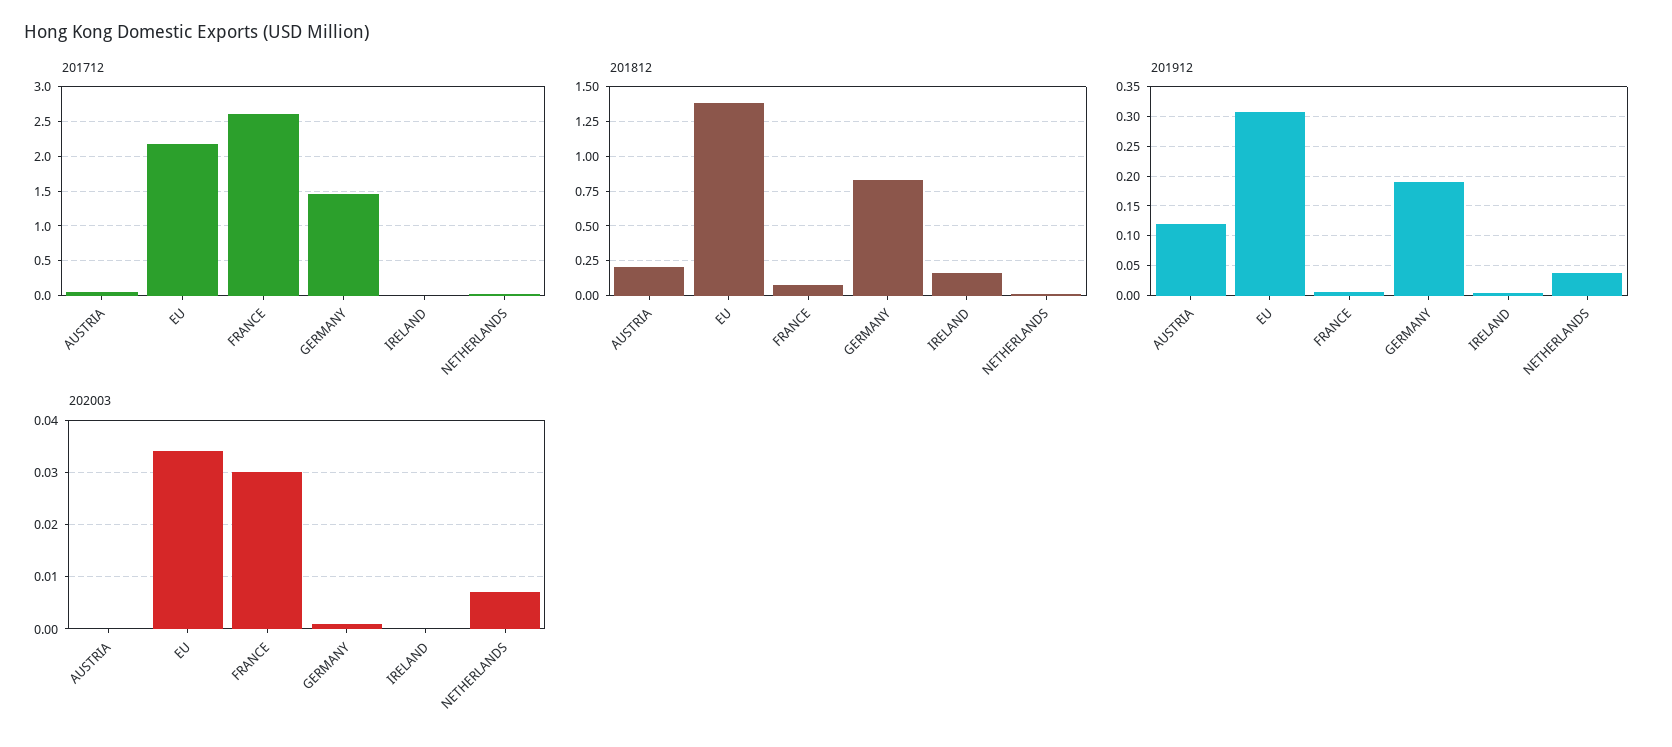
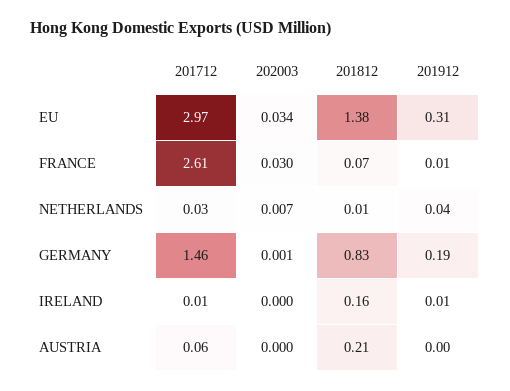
  {
    "201712": {
      "AUSTRIA": 0.06,
-     "EU": 2.2,
+     "EU": 2.97,
      "FRANCE": 2.61,
      "GERMANY": 1.46,
      "IRELAND": 0.01,
      "NETHERLANDS": 0.03
    },
    "201812": {
      "AUSTRIA": 0.21,
      "EU": 1.38,
      "FRANCE": 0.07,
      "GERMANY": 0.83,
      "IRELAND": 0.16,
      "NETHERLANDS": 0.01
    },
    "201912": {
-     "AUSTRIA": 0.125,
+     "AUSTRIA": 0,
      "EU": 0.31,
      "FRANCE": 0.01,
      "GERMANY": 0.19,
      "IRELAND": 0.01,
      "NETHERLANDS": 0.04
    },
    "202003": {
      "AUSTRIA": 0,
      "EU": 0.034,
      "FRANCE": 0.03,
      "GERMANY": 0.001,
      "IRELAND": 0,
      "NETHERLANDS": 0.007
    }
  }

